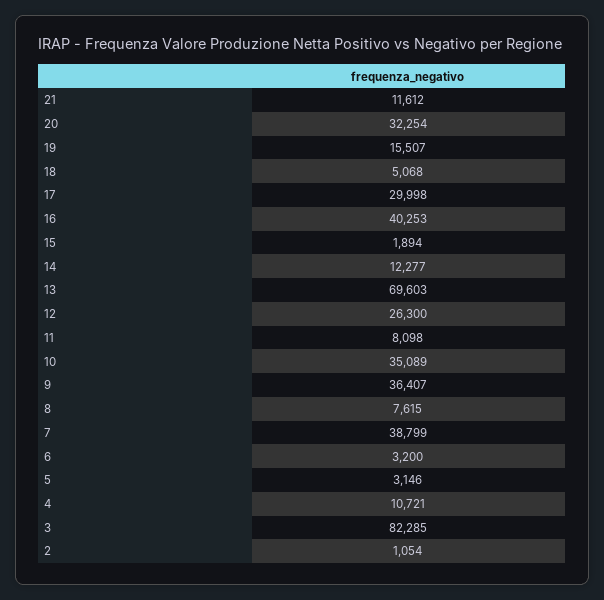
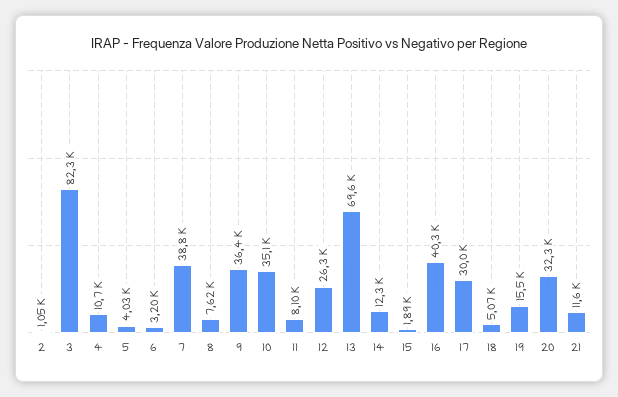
  {
    "21": 11612,
    "20": 32254,
    "19": 15507,
    "18": 5068,
    "17": 29998,
    "16": 40253,
    "15": 1894,
    "14": 12277,
    "13": 69603,
    "12": 26300,
    "11": 8098,
    "10": 35089,
    "9": 36407,
    "8": 7615,
    "7": 38799,
    "6": 3200,
-   "5": 3146,
+   "5": 4030,
    "4": 10721,
    "3": 82285,
    "2": 1054
  }

